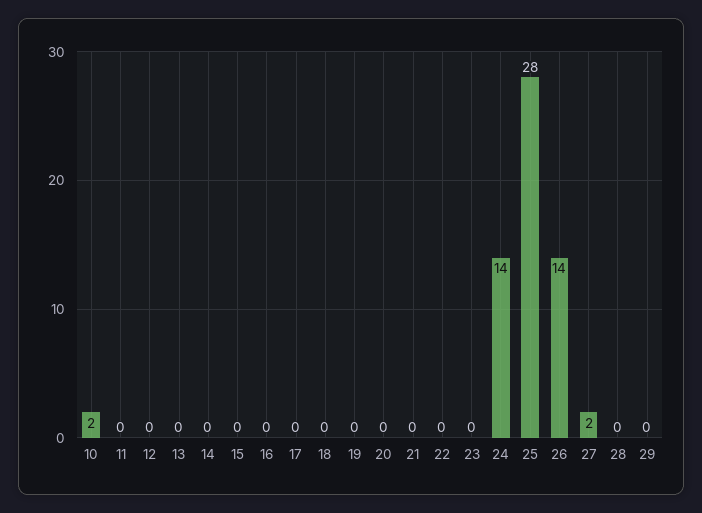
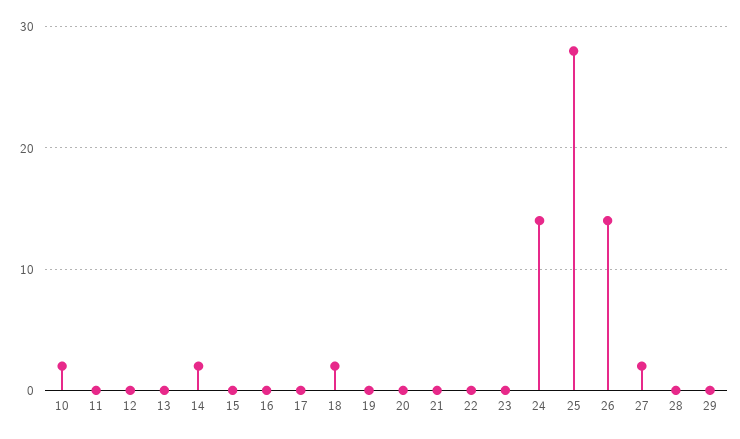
  {
    "10": 2,
    "11": 0,
    "12": 0,
    "13": 0,
-   "14": 0,
+   "14": 2,
    "15": 0,
    "16": 0,
    "17": 0,
-   "18": 0,
+   "18": 2,
    "19": 0,
    "20": 0,
    "21": 0,
    "22": 0,
    "23": 0,
    "24": 14,
    "25": 28,
    "26": 14,
    "27": 2,
    "28": 0,
    "29": 0
  }

